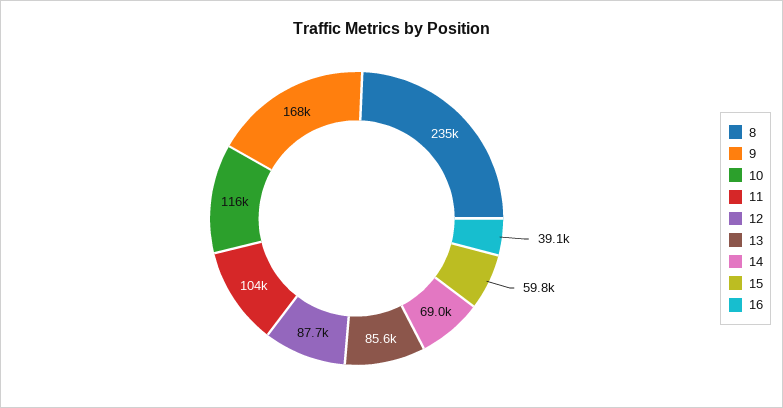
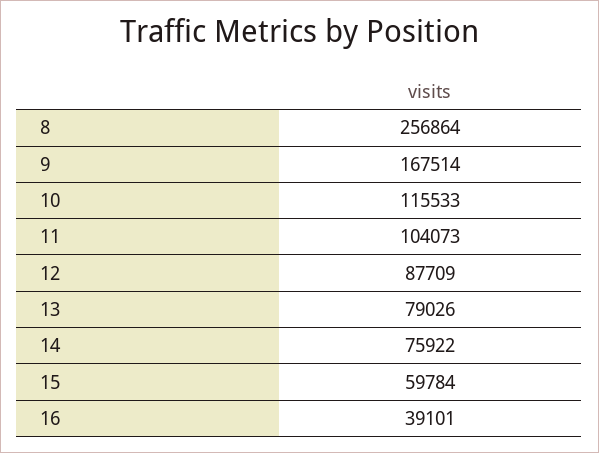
  {
-   "8": 235000,
+   "8": 256864,
    "9": 167514,
    "10": 115533,
    "11": 104073,
    "12": 87709,
-   "13": 85600,
+   "13": 79026,
-   "14": 69000,
+   "14": 75922,
    "15": 59784,
    "16": 39101
  }

